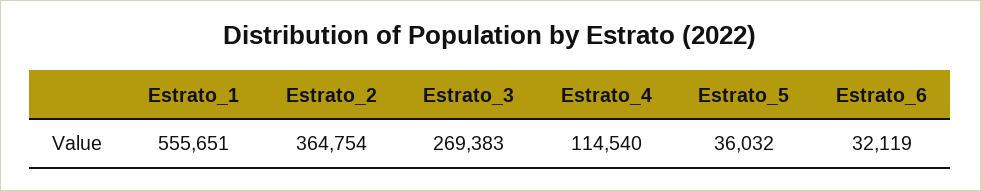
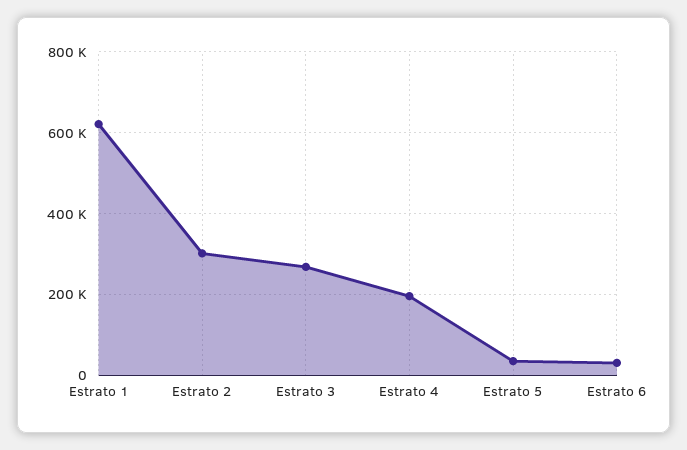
  {
-   "Estrato_1": 555651,
+   "Estrato_1": 620000,
-   "Estrato_2": 364754,
+   "Estrato_2": 300000,
    "Estrato_3": 269383,
-   "Estrato_4": 114540,
+   "Estrato_4": 200000,
    "Estrato_5": 36032,
    "Estrato_6": 32119
  }

